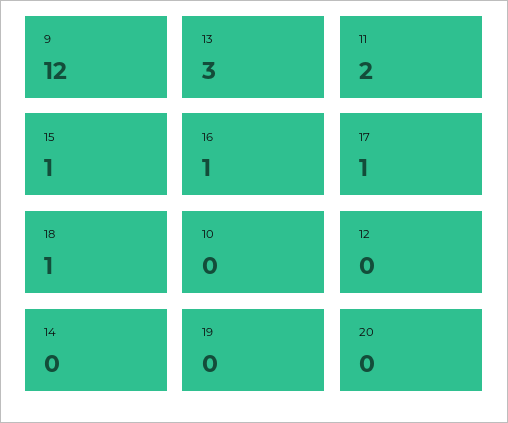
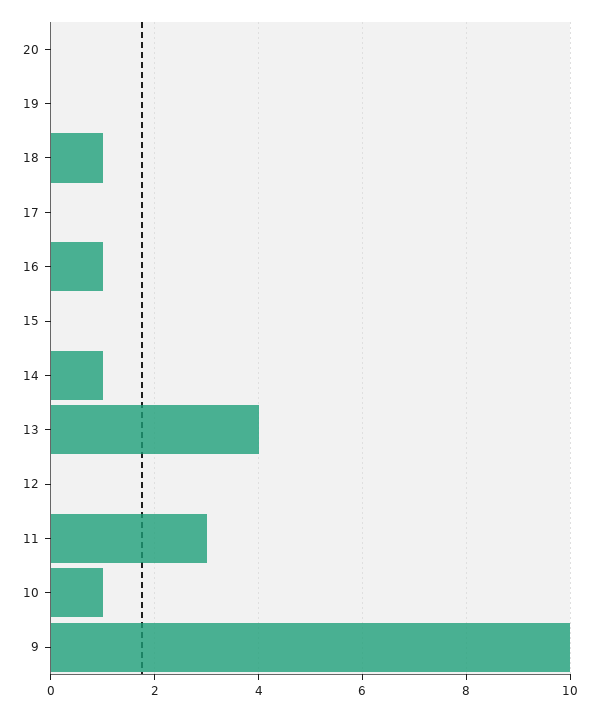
  {
-   "9": 12,
+   "9": 10,
-   "13": 3,
+   "13": 4,
-   "11": 2,
+   "11": 3,
-   "15": 1,
+   "15": 0,
    "16": 1,
-   "17": 1,
+   "17": 0,
    "18": 1,
-   "10": 0,
+   "10": 1,
    "12": 0,
-   "14": 0,
+   "14": 1,
    "19": 0,
    "20": 0
  }

